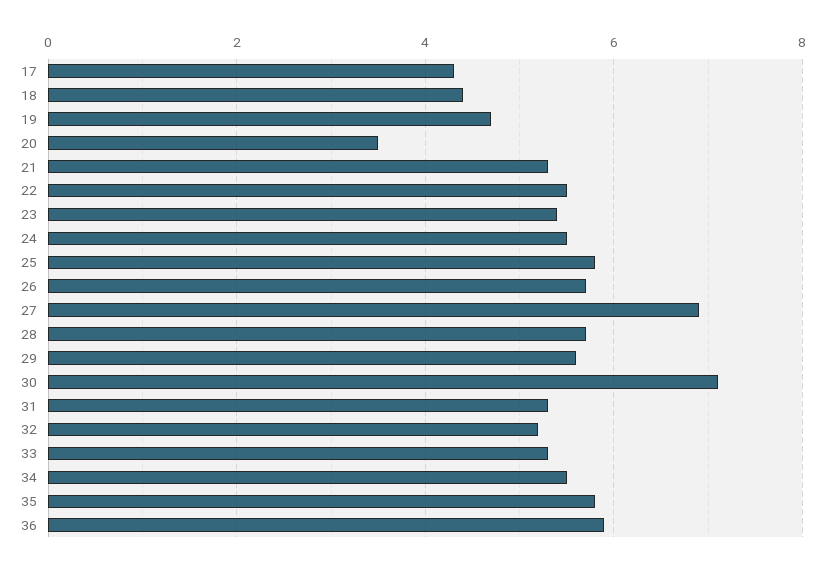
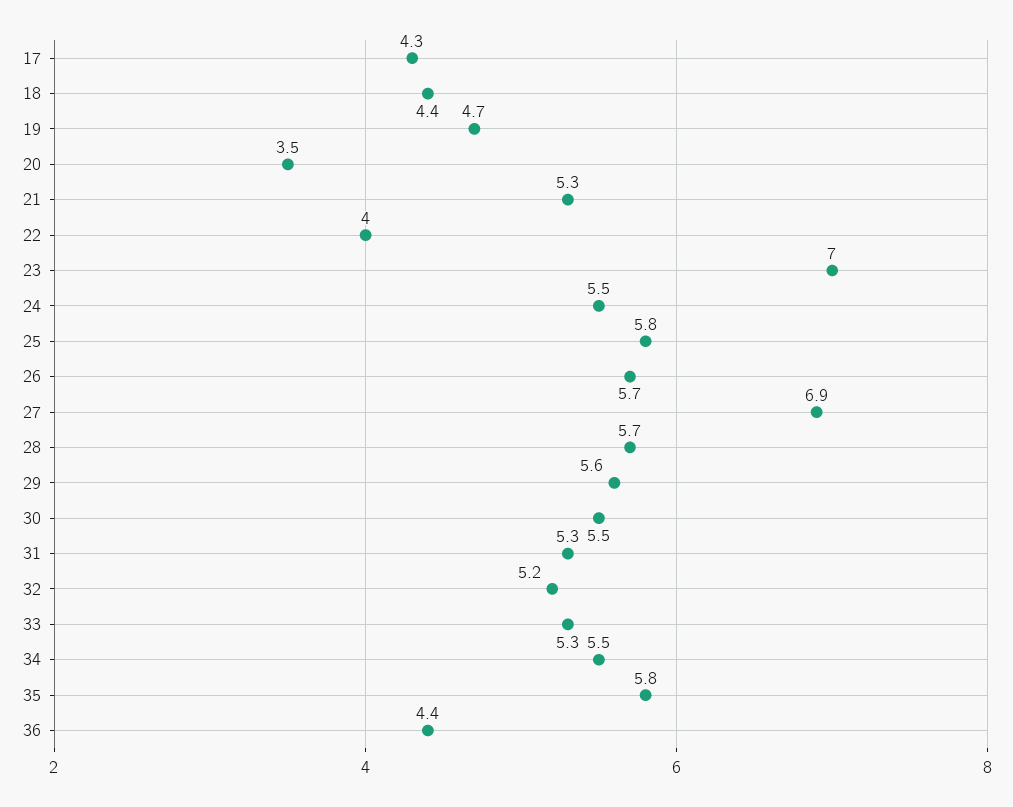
  {
    "17": 4.3,
    "18": 4.4,
    "19": 4.7,
    "20": 3.5,
    "21": 5.3,
-   "22": 5.5,
+   "22": 4,
-   "23": 5.5,
+   "23": 7,
    "24": 5.5,
    "25": 5.8,
    "26": 5.7,
    "27": 6.9,
    "28": 5.7,
    "29": 5.6,
-   "30": 7,
+   "30": 5.5,
    "31": 5.3,
    "32": 5.2,
    "33": 5.3,
    "34": 5.5,
    "35": 5.8,
-   "36": 6
+   "36": 4.4
  }

